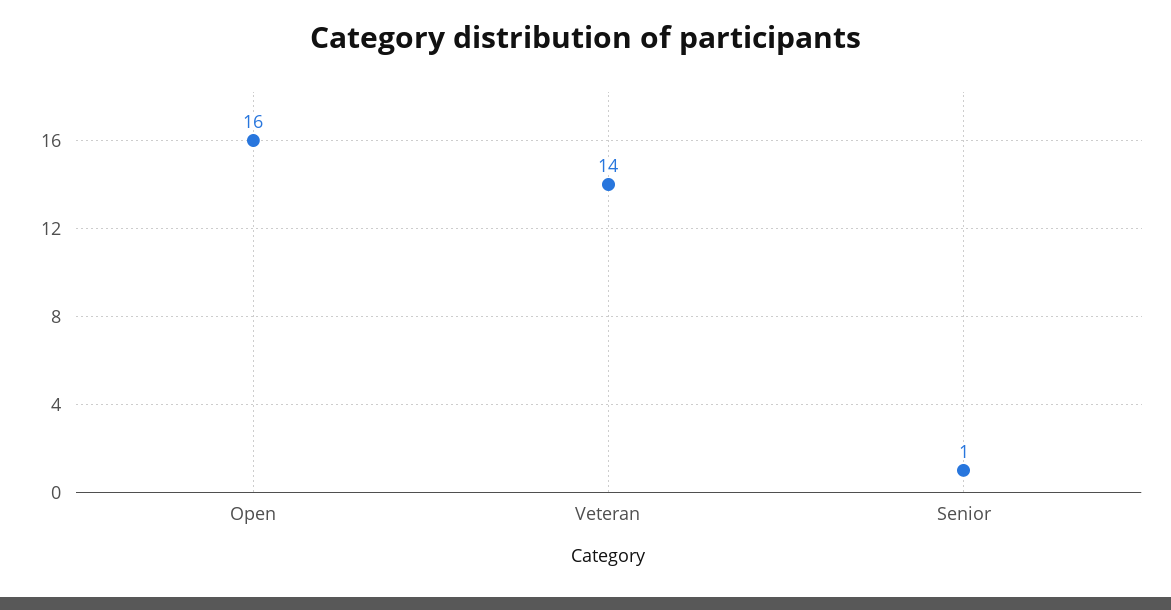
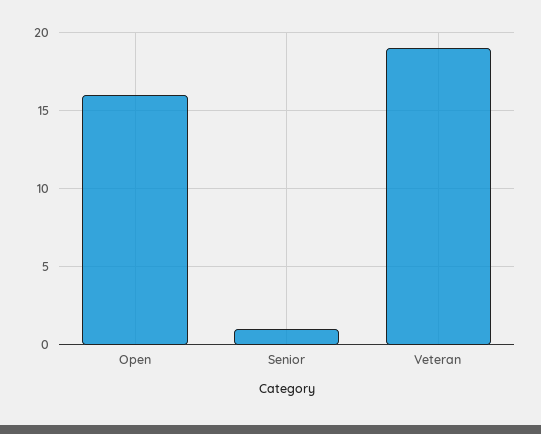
  {
    "Open": 16,
-   "Veteran": 14,
+   "Veteran": 19,
    "Senior": 1
  }

